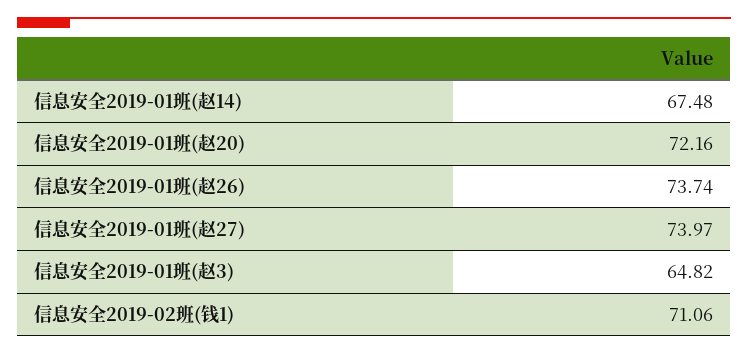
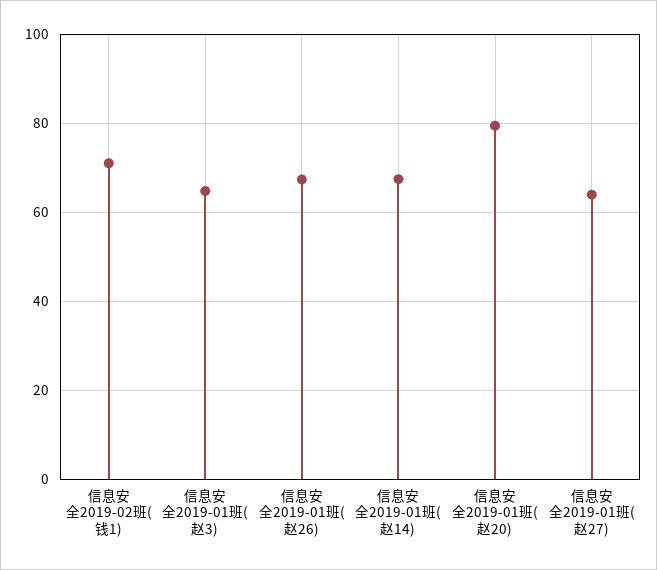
  {
    "信息安全2019-01班(赵14)": 67.48,
-   "信息安全2019-01班(赵20)": 72.16,
+   "信息安全2019-01班(赵20)": 80,
-   "信息安全2019-01班(赵26)": 73.74,
+   "信息安全2019-01班(赵26)": 68,
-   "信息安全2019-01班(赵27)": 73.97,
+   "信息安全2019-01班(赵27)": 64,
    "信息安全2019-01班(赵3)": 64.82,
    "信息安全2019-02班(钱1)": 71.06
  }

